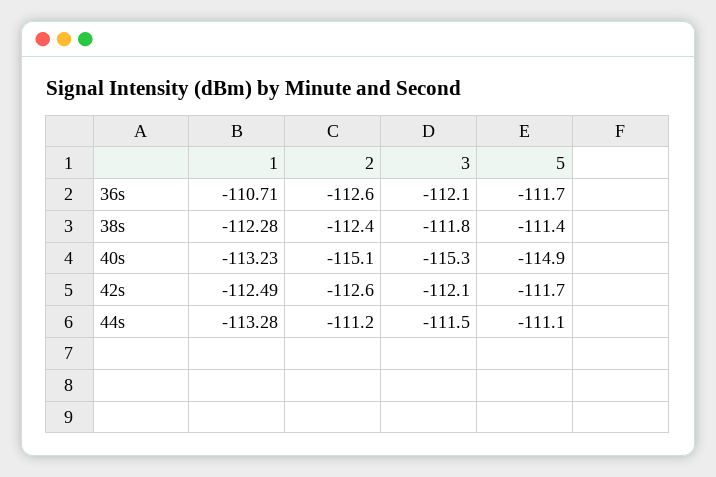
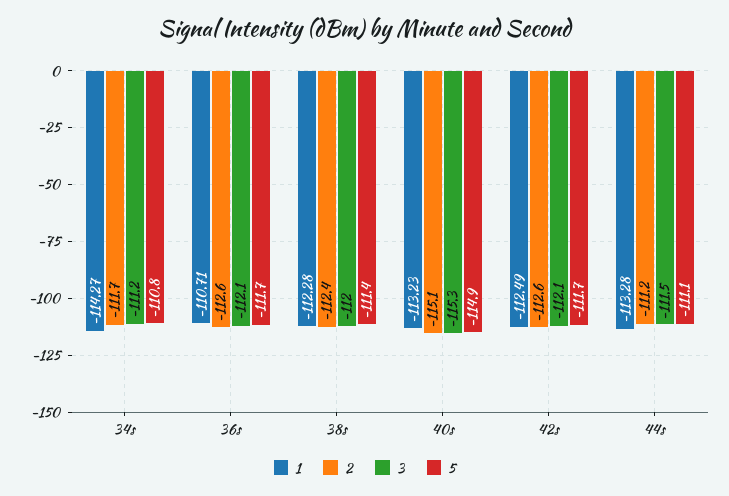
  {
    "1": {
      "36s": -110.71,
      "38s": -112.28,
      "40s": -113.23,
      "42s": -112.49,
-     "44s": -113.28
+     "44s": -113.28,
+     "34s": -114.27
    },
    "2": {
      "36s": -112.6,
      "38s": -112.4,
      "40s": -115.1,
      "42s": -112.6,
-     "44s": -111.2
+     "44s": -111.2,
+     "34s": -111.7
    },
    "3": {
      "36s": -112.1,
-     "38s": -111.8,
+     "38s": -112,
      "40s": -115.3,
      "42s": -112.1,
-     "44s": -111.5
+     "44s": -111.5,
+     "34s": -111.2
    },
    "5": {
      "36s": -111.7,
      "38s": -111.4,
      "40s": -114.9,
      "42s": -111.7,
-     "44s": -111.1
+     "44s": -111.1,
+     "34s": -110.8
    }
  }

